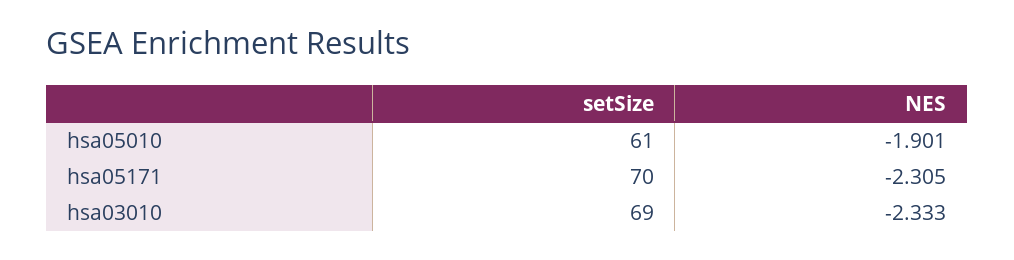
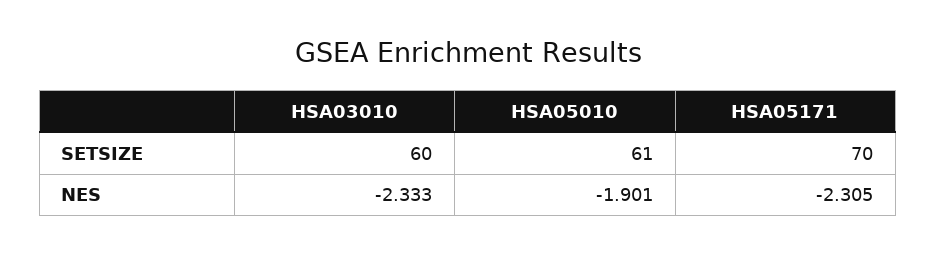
  {
    "setSize": {
      "hsa05010": 61,
      "hsa05171": 70,
-     "hsa03010": 69
+     "hsa03010": 60
    },
    "NES": {
      "hsa05010": -1.901,
      "hsa05171": -2.305,
      "hsa03010": -2.333
    }
  }

